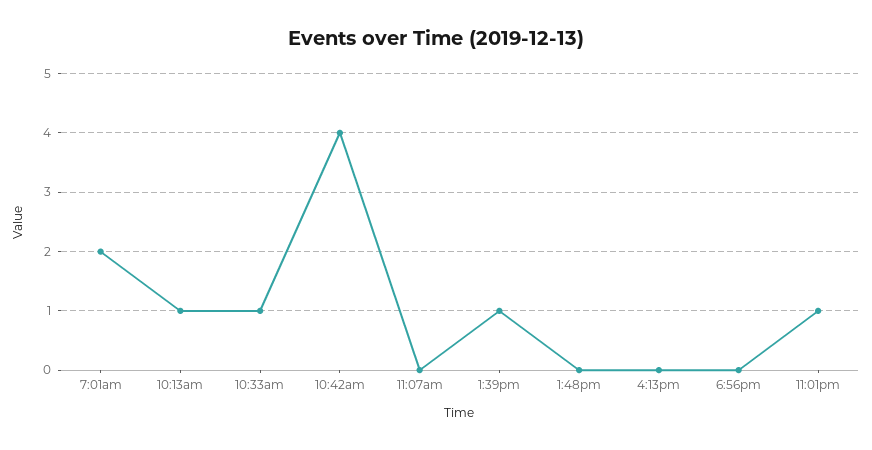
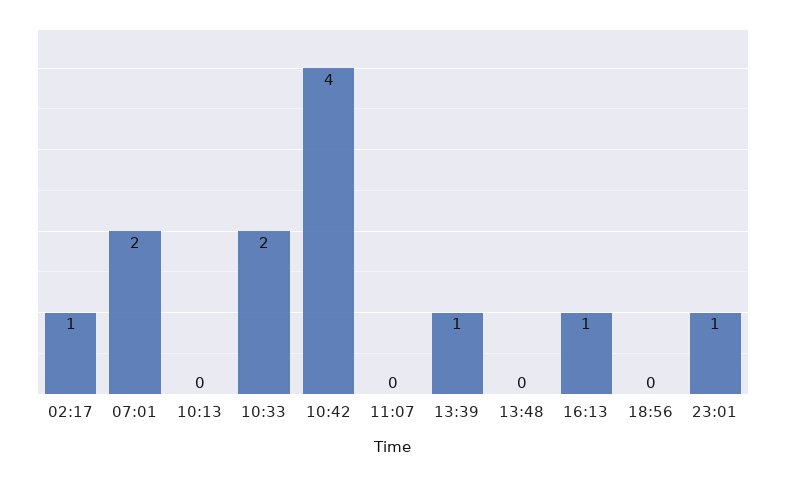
  {
    "7:01am": 2,
-   "10:13am": 1,
+   "10:13am": 0,
-   "10:33am": 1,
+   "10:33am": 2,
    "10:42am": 4,
    "11:07am": 0,
    "1:39pm": 1,
    "1:48pm": 0,
-   "4:13pm": 0,
+   "4:13pm": 1,
    "6:56pm": 0,
-   "11:01pm": 1
+   "11:01pm": 1,
+   "02:17": 1
  }

